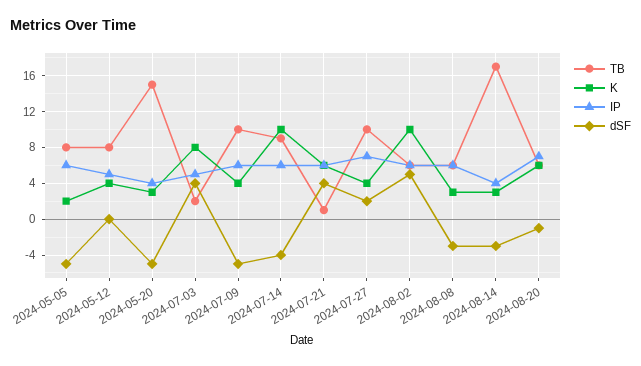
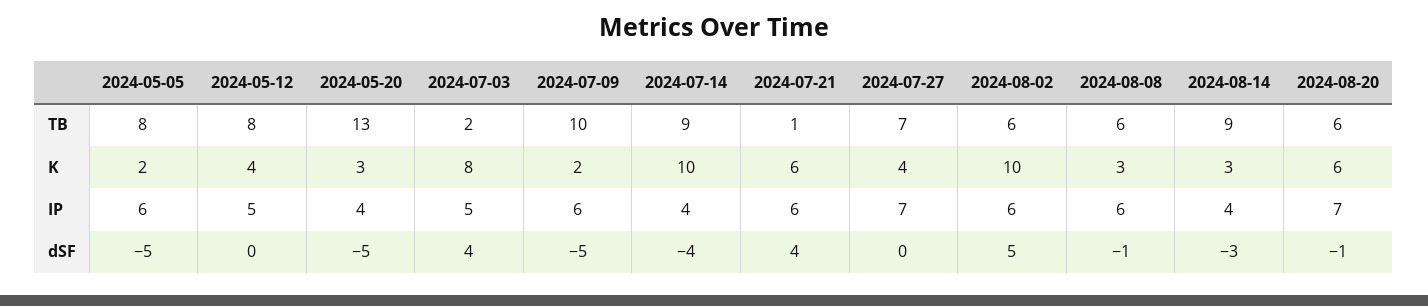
  {
    "TB": {
      "2024-05-05": 8,
      "2024-05-12": 8,
-     "2024-05-20": 15,
+     "2024-05-20": 13,
      "2024-07-03": 2,
      "2024-07-09": 10,
      "2024-07-14": 9,
      "2024-07-21": 1,
-     "2024-07-27": 10,
+     "2024-07-27": 7,
      "2024-08-02": 6,
      "2024-08-08": 6,
-     "2024-08-14": 17,
+     "2024-08-14": 9,
      "2024-08-20": 6
    },
    "K": {
      "2024-05-05": 2,
      "2024-05-12": 4,
      "2024-05-20": 3,
      "2024-07-03": 8,
-     "2024-07-09": 4,
+     "2024-07-09": 2,
      "2024-07-14": 10,
      "2024-07-21": 6,
      "2024-07-27": 4,
      "2024-08-02": 10,
      "2024-08-08": 3,
      "2024-08-14": 3,
      "2024-08-20": 6
    },
    "IP": {
      "2024-05-05": 6,
      "2024-05-12": 5,
      "2024-05-20": 4,
      "2024-07-03": 5,
      "2024-07-09": 6,
-     "2024-07-14": 6,
+     "2024-07-14": 4,
      "2024-07-21": 6,
      "2024-07-27": 7,
      "2024-08-02": 6,
      "2024-08-08": 6,
      "2024-08-14": 4,
      "2024-08-20": 7
    },
    "dSF": {
      "2024-05-05": -5,
      "2024-05-12": 0,
      "2024-05-20": -5,
      "2024-07-03": 4,
      "2024-07-09": -5,
      "2024-07-14": -4,
      "2024-07-21": 4,
-     "2024-07-27": 2,
+     "2024-07-27": 0,
      "2024-08-02": 5,
-     "2024-08-08": -3,
+     "2024-08-08": -1,
      "2024-08-14": -3,
      "2024-08-20": -1
    }
  }

